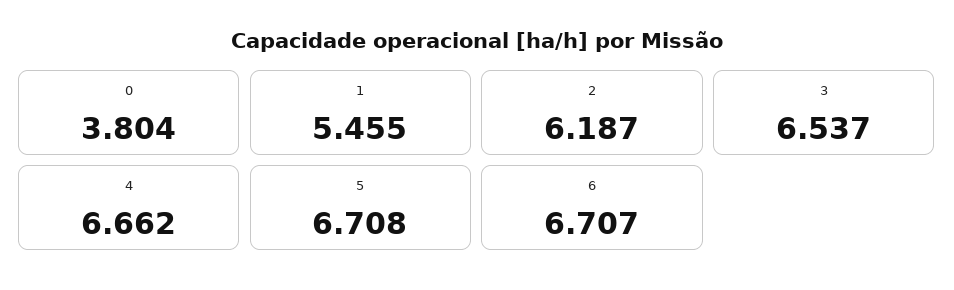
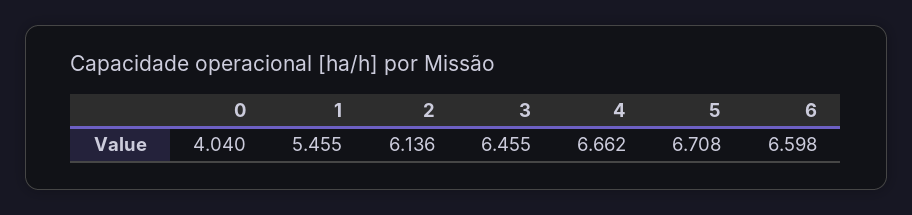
  {
-   "0": 3.804,
+   "0": 4.04,
    "1": 5.455,
-   "2": 6.187,
+   "2": 6.136,
-   "3": 6.537,
+   "3": 6.455,
    "4": 6.662,
    "5": 6.708,
-   "6": 6.707
+   "6": 6.598
  }

